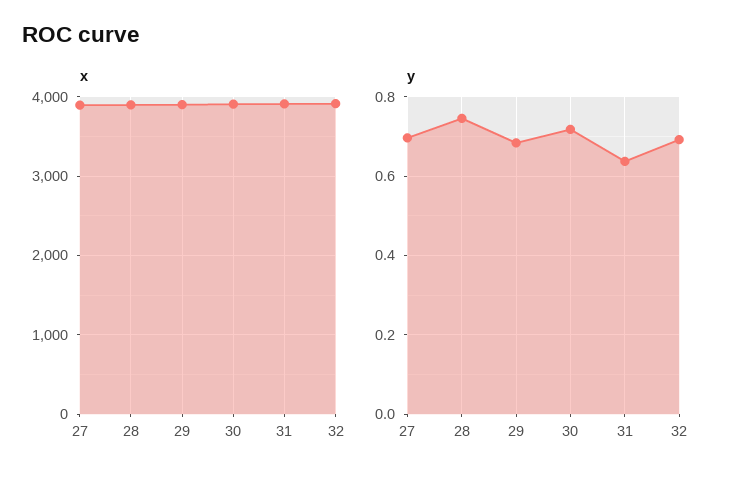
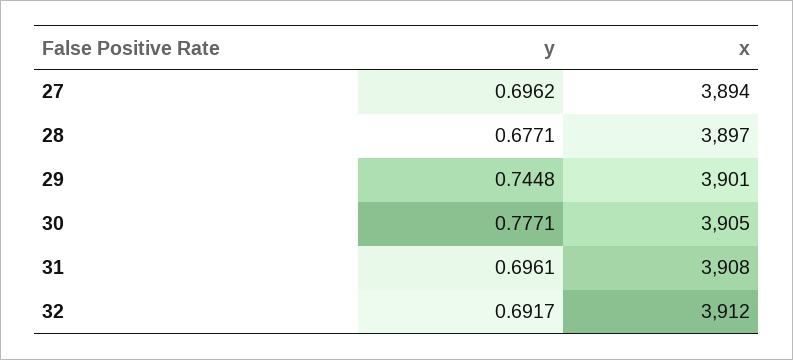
  {
    "x": {
      "27": 3894,
      "28": 3897,
      "29": 3901,
      "30": 3905,
      "31": 3908,
      "32": 3912
    },
    "y": {
      "27": 0.6962,
-     "28": 0.74,
+     "28": 0.6771,
-     "29": 0.68,
+     "29": 0.7448,
-     "30": 0.72,
+     "30": 0.7771,
-     "31": 0.64,
+     "31": 0.6961,
      "32": 0.6917
    }
  }

